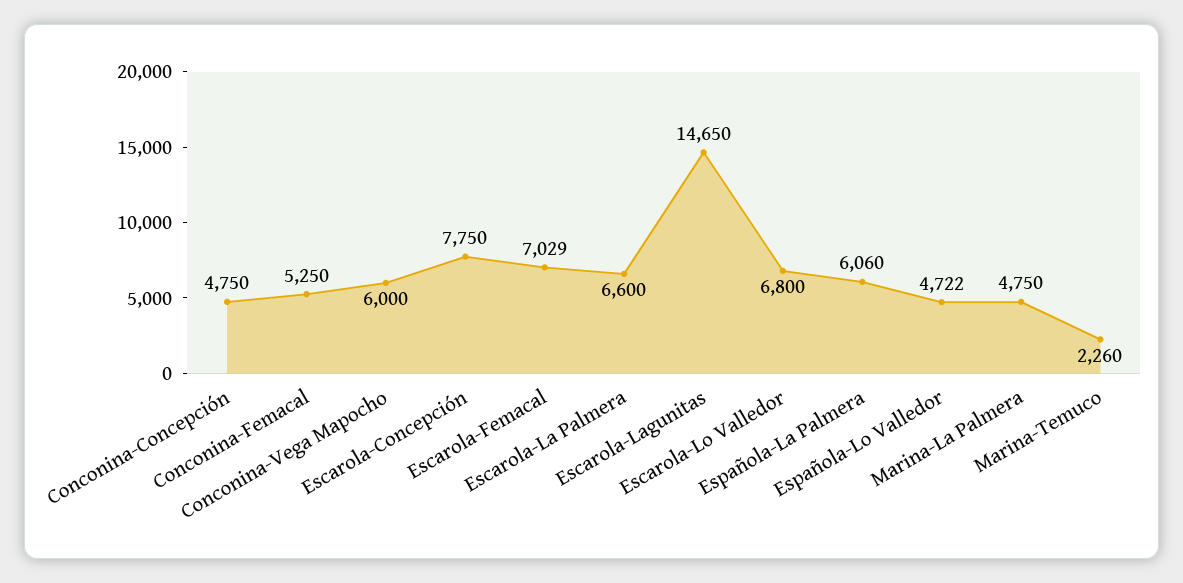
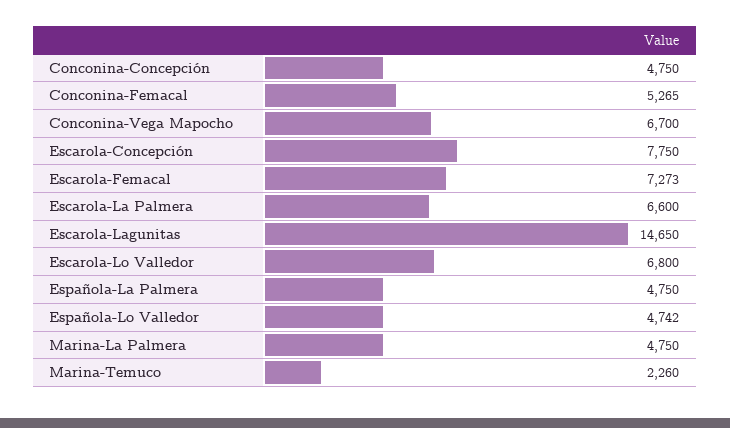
  {
    "Conconina-Concepción": 4750,
-   "Conconina-Femacal": 5250,
+   "Conconina-Femacal": 5265,
-   "Conconina-Vega Mapocho": 6000,
+   "Conconina-Vega Mapocho": 6700,
    "Escarola-Concepción": 7750,
-   "Escarola-Femacal": 7029,
+   "Escarola-Femacal": 7273,
    "Escarola-La Palmera": 6600,
    "Escarola-Lagunitas": 14650,
    "Escarola-Lo Valledor": 6800,
-   "Española-La Palmera": 6060,
+   "Española-La Palmera": 4750,
-   "Española-Lo Valledor": 4722,
+   "Española-Lo Valledor": 4742,
    "Marina-La Palmera": 4750,
    "Marina-Temuco": 2260
  }

